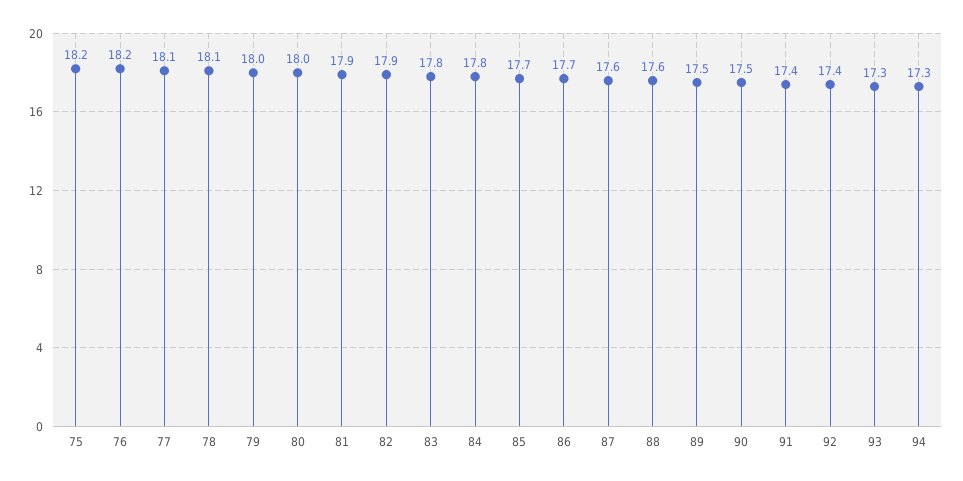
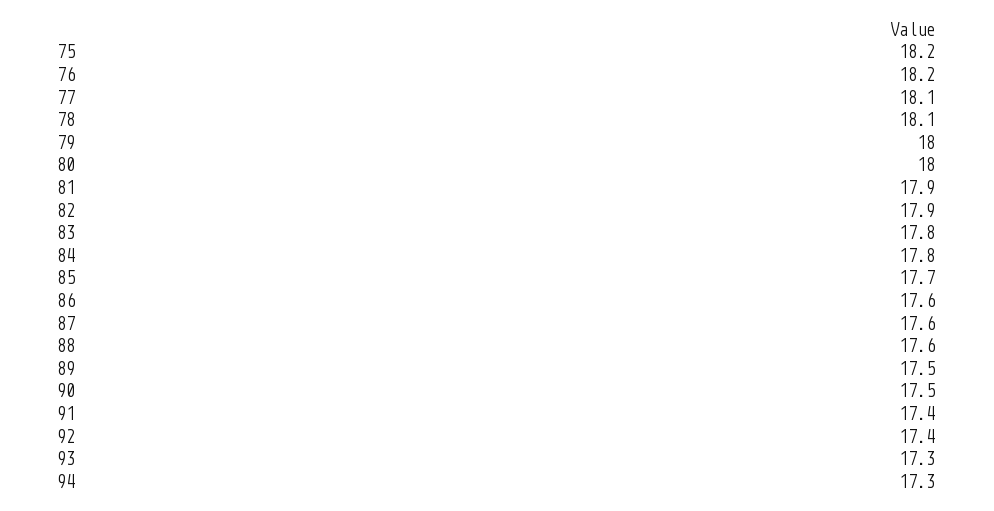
  {
    "75": 18.2,
    "76": 18.2,
    "77": 18.1,
    "78": 18.1,
    "79": 18,
    "80": 18,
    "81": 17.9,
    "82": 17.9,
    "83": 17.8,
    "84": 17.8,
    "85": 17.7,
-   "86": 17.7,
+   "86": 17.6,
    "87": 17.6,
    "88": 17.6,
    "89": 17.5,
    "90": 17.5,
    "91": 17.4,
    "92": 17.4,
    "93": 17.3,
    "94": 17.3
  }

